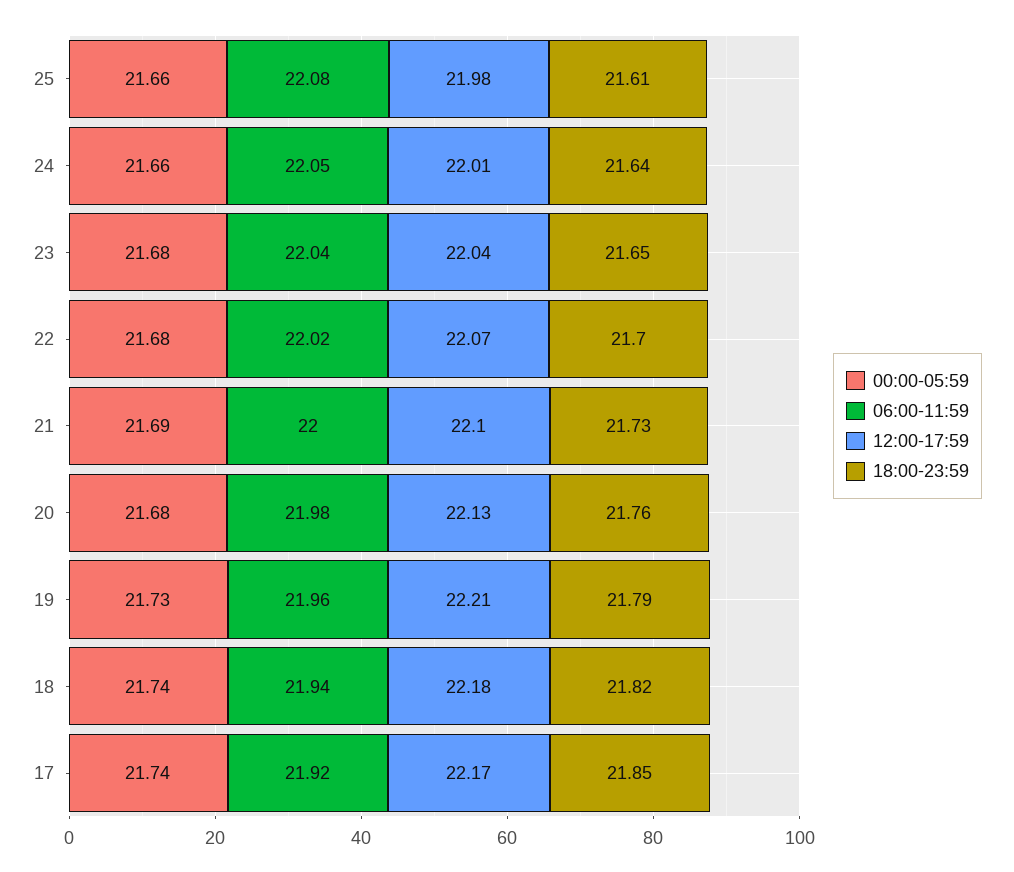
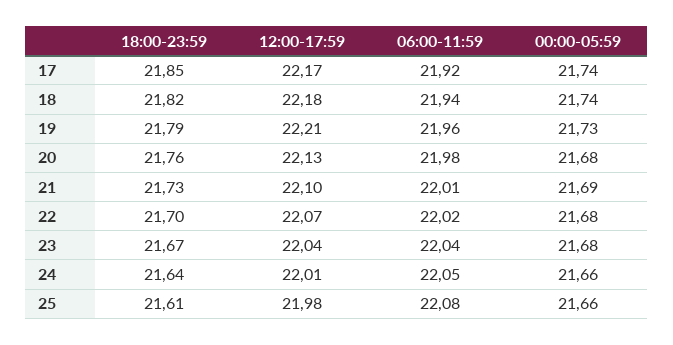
  {
    "00:00-05:59": {
      "25": 21.66,
      "24": 21.66,
      "23": 21.68,
      "22": 21.68,
      "21": 21.69,
      "20": 21.68,
      "19": 21.73,
      "18": 21.74,
      "17": 21.74
    },
    "06:00-11:59": {
      "25": 22.08,
      "24": 22.05,
      "23": 22.04,
      "22": 22.02,
-     "21": 22,
+     "21": 22.01,
      "20": 21.98,
      "19": 21.96,
      "18": 21.94,
      "17": 21.92
    },
    "12:00-17:59": {
      "25": 21.98,
      "24": 22.01,
      "23": 22.04,
      "22": 22.07,
      "21": 22.1,
      "20": 22.13,
      "19": 22.21,
      "18": 22.18,
      "17": 22.17
    },
    "18:00-23:59": {
      "25": 21.61,
      "24": 21.64,
-     "23": 21.65,
+     "23": 21.67,
      "22": 21.7,
      "21": 21.73,
      "20": 21.76,
      "19": 21.79,
      "18": 21.82,
      "17": 21.85
    }
  }

